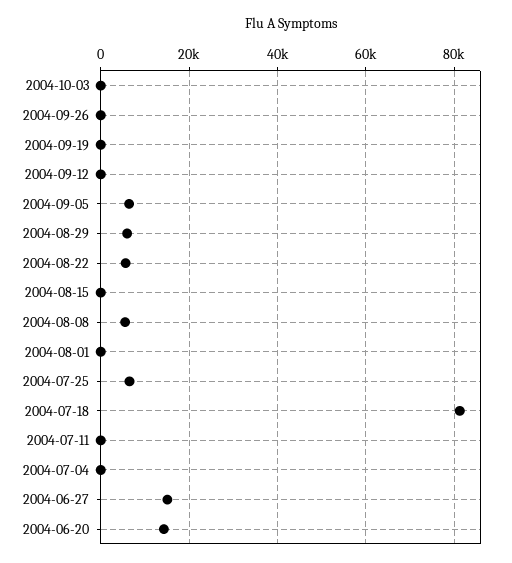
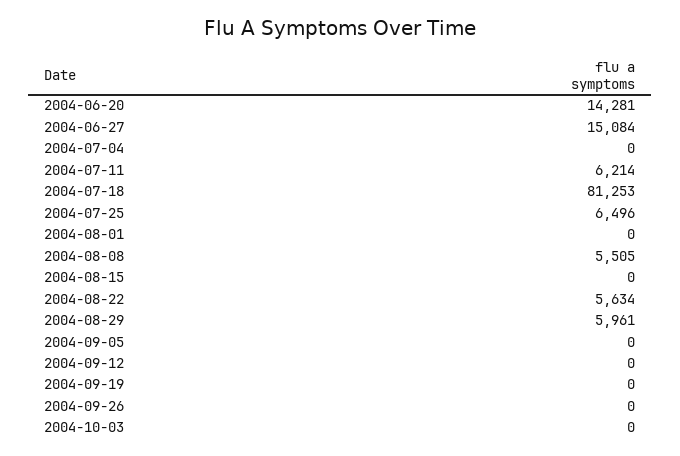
  {
    "2004-10-03": 0,
    "2004-09-26": 0,
    "2004-09-19": 0,
    "2004-09-12": 0,
-   "2004-09-05": 6000,
+   "2004-09-05": 0,
    "2004-08-29": 5961,
    "2004-08-22": 5634,
    "2004-08-15": 0,
    "2004-08-08": 5505,
    "2004-08-01": 0,
    "2004-07-25": 6496,
    "2004-07-18": 81253,
-   "2004-07-11": 0,
+   "2004-07-11": 6214,
    "2004-07-04": 0,
    "2004-06-27": 15084,
    "2004-06-20": 14281
  }

